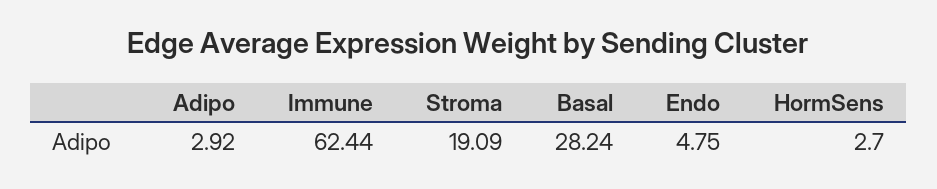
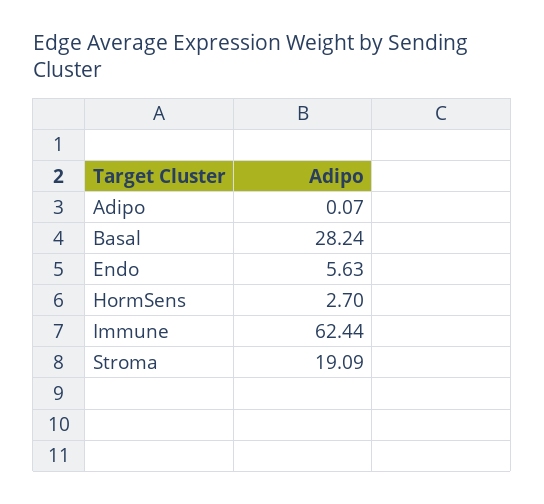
  {
-   "Adipo": 2.92,
+   "Adipo": 0.07,
    "Immune": 62.44,
    "Stroma": 19.09,
    "Basal": 28.24,
-   "Endo": 4.75,
+   "Endo": 5.63,
    "HormSens": 2.7
  }

